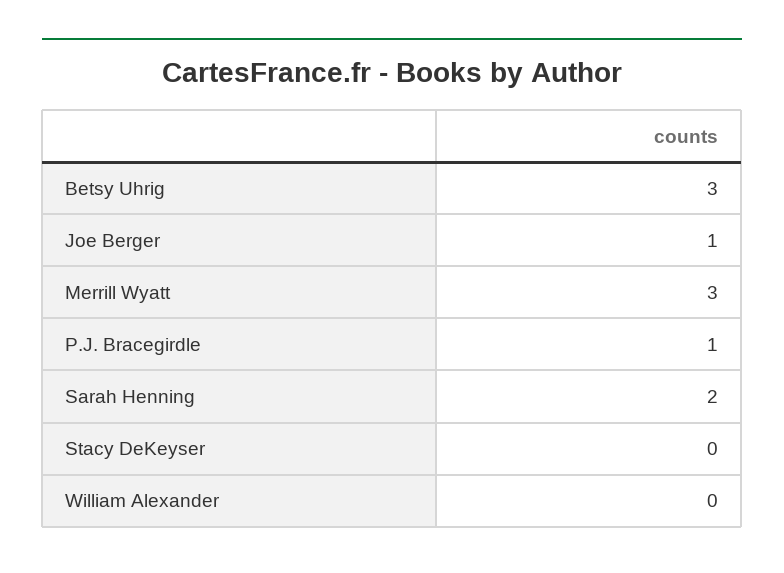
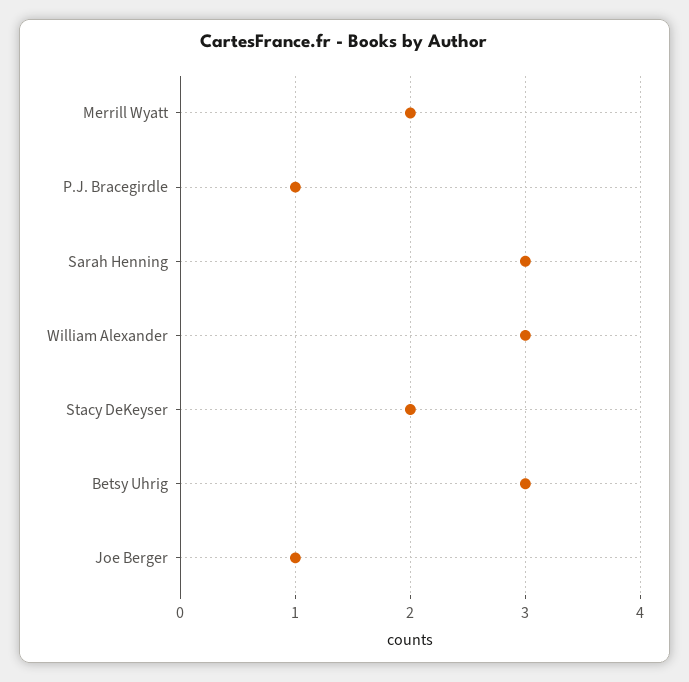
  {
    "Betsy Uhrig": 3,
    "Joe Berger": 1,
-   "Merrill Wyatt": 3,
+   "Merrill Wyatt": 2,
    "P.J. Bracegirdle": 1,
-   "Sarah Henning": 2,
+   "Sarah Henning": 3,
-   "Stacy DeKeyser": 0,
+   "Stacy DeKeyser": 2,
-   "William Alexander": 0
+   "William Alexander": 3
  }

